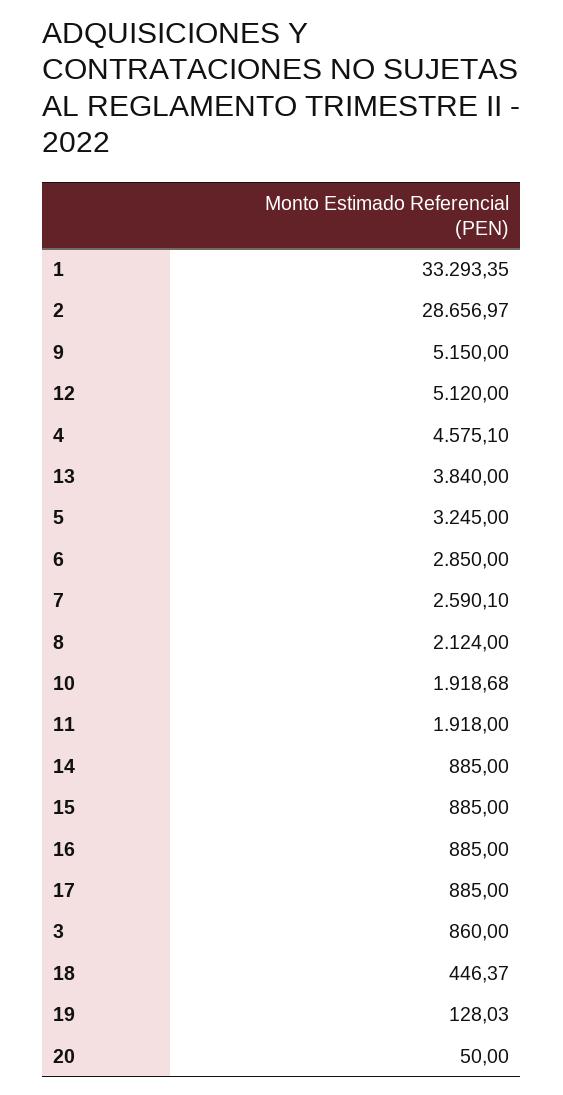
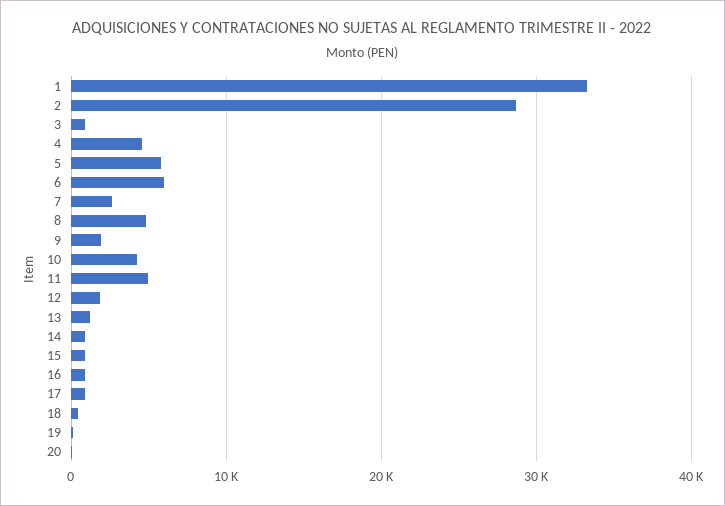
  {
    "1": 33293.35,
    "2": 28656.97,
-   "9": 5150,
+   "9": 2000,
-   "12": 5120,
+   "12": 2000,
    "4": 4575.1,
-   "13": 3840,
+   "13": 1000,
-   "5": 3245,
+   "5": 6000,
-   "6": 2850,
+   "6": 6000,
    "7": 2590.1,
-   "8": 2124,
+   "8": 5000,
-   "10": 1918.68,
+   "10": 4000,
-   "11": 1918,
+   "11": 5000,
    "14": 885,
    "15": 885,
    "16": 885,
    "17": 885,
    "3": 860,
    "18": 446.37,
    "19": 128.03,
    "20": 50
  }

